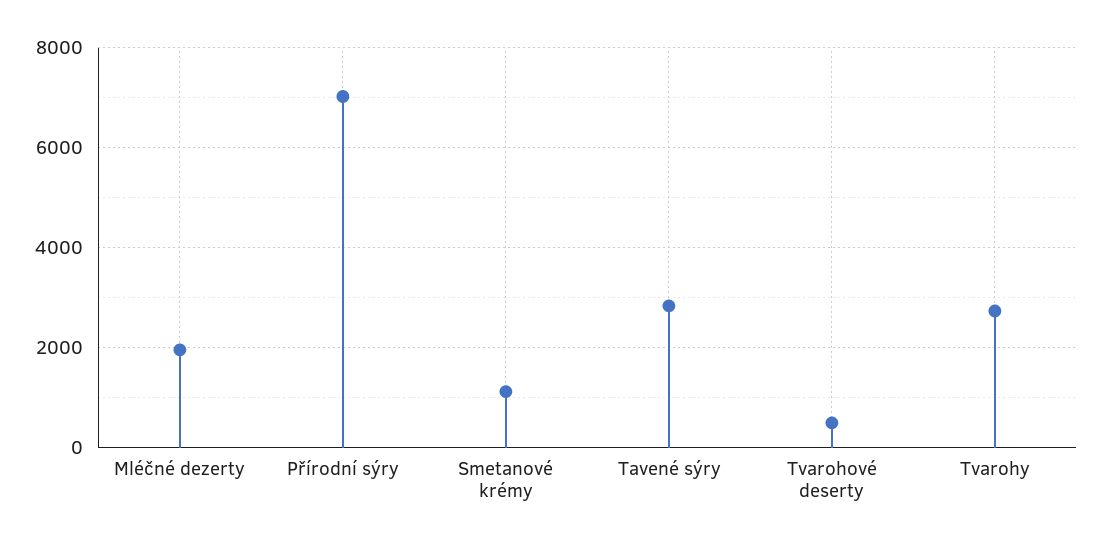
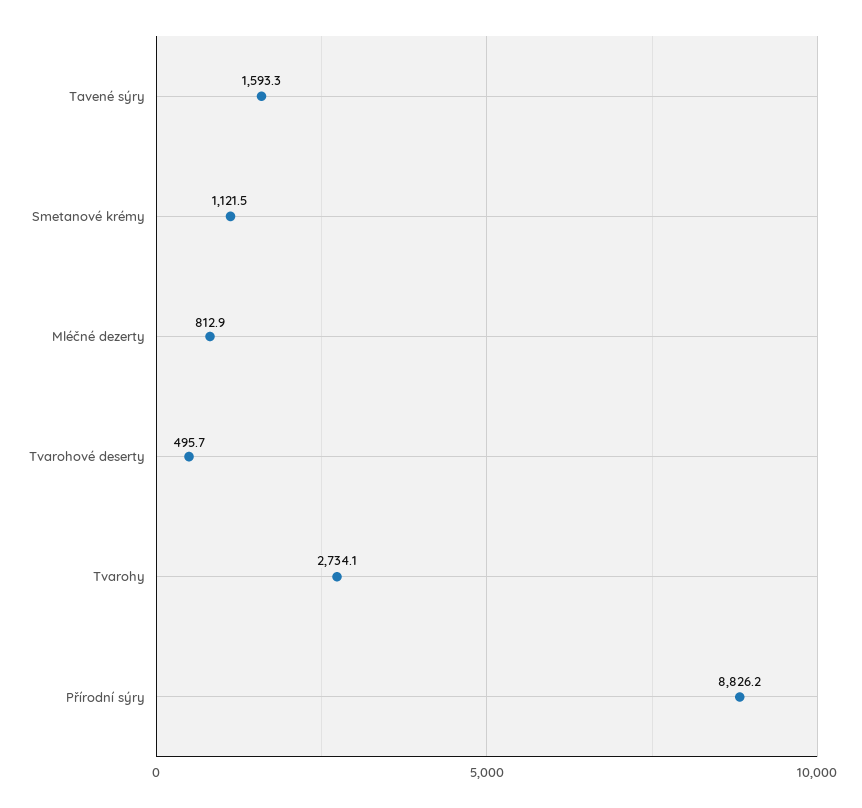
  {
-   "Mléčné dezerty": 2000,
+   "Mléčné dezerty": 812.9,
-   "Přírodní sýry": 7000,
+   "Přírodní sýry": 8826.2,
    "Smetanové krémy": 1121.5,
-   "Tavené sýry": 2800,
+   "Tavené sýry": 1593.3,
    "Tvarohové deserty": 495.7,
    "Tvarohy": 2734.1
  }

